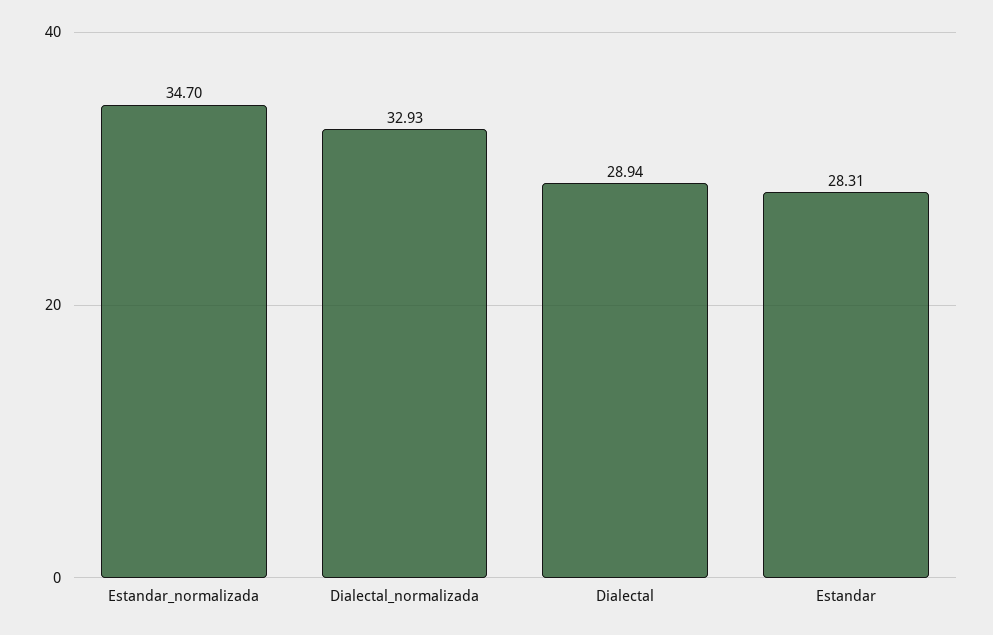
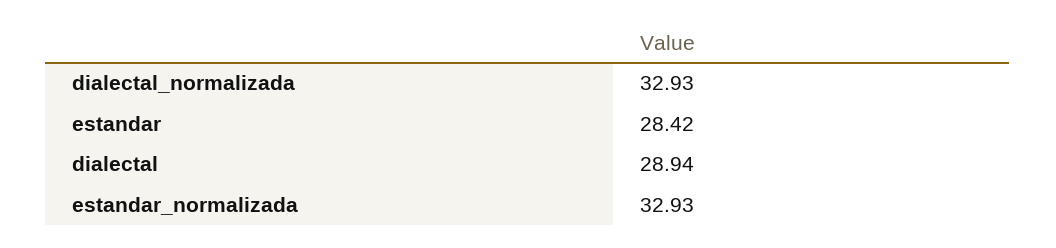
  {
-   "Estandar_normalizada": 34.7,
+   "Estandar_normalizada": 32.93,
    "Dialectal_normalizada": 32.93,
    "Dialectal": 28.94,
-   "Estandar": 28.31
+   "Estandar": 28.42
  }

